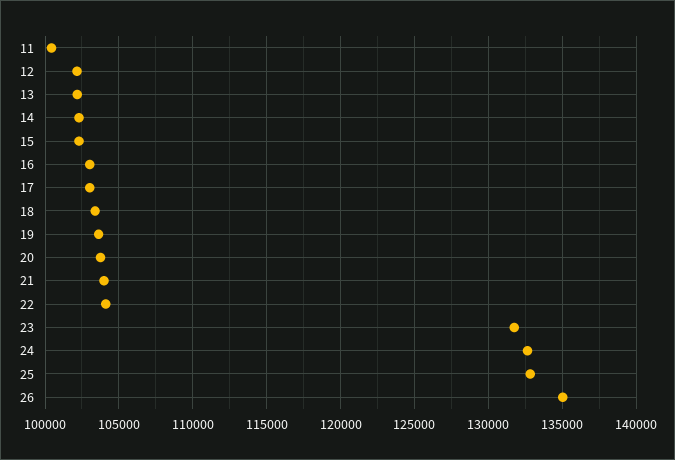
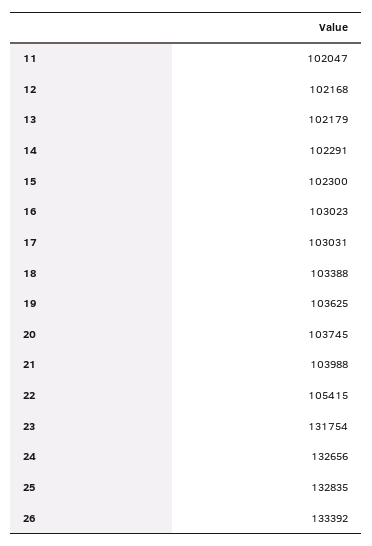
  {
-   "11": 100500,
+   "11": 102047,
    "12": 102168,
    "13": 102179,
    "14": 102291,
    "15": 102300,
    "16": 103023,
    "17": 103031,
    "18": 103388,
    "19": 103625,
    "20": 103745,
    "21": 103988,
-   "22": 104000,
+   "22": 105415,
    "23": 131754,
    "24": 132656,
    "25": 132835,
-   "26": 135000
+   "26": 133392
  }

